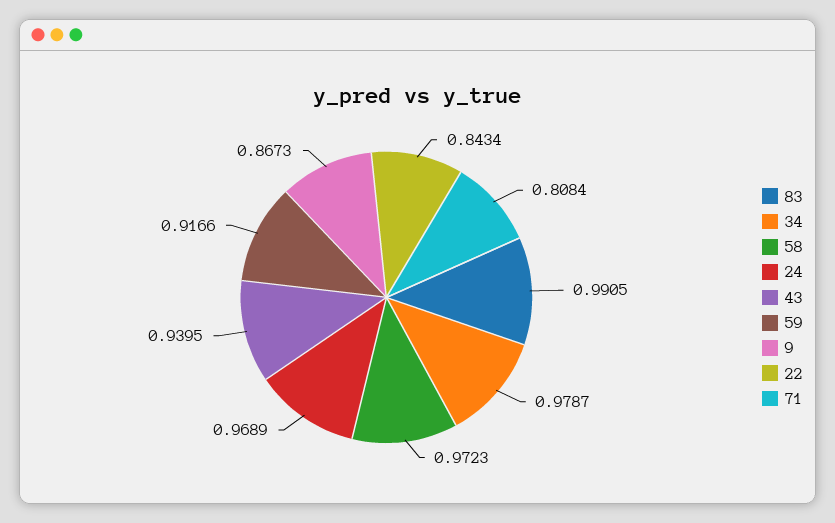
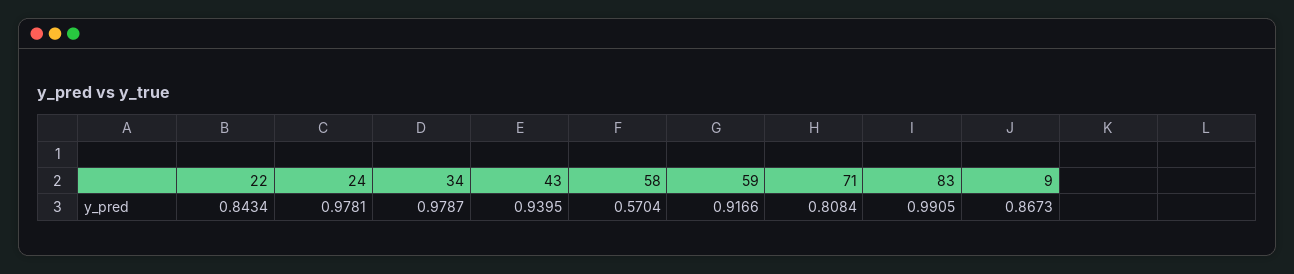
  {
    "83": 0.9905,
    "34": 0.9787,
-   "58": 0.9723,
+   "58": 0.5704,
-   "24": 0.9689,
+   "24": 0.9781,
    "43": 0.9395,
    "59": 0.9166,
    "9": 0.8673,
    "22": 0.8434,
    "71": 0.8084
  }

